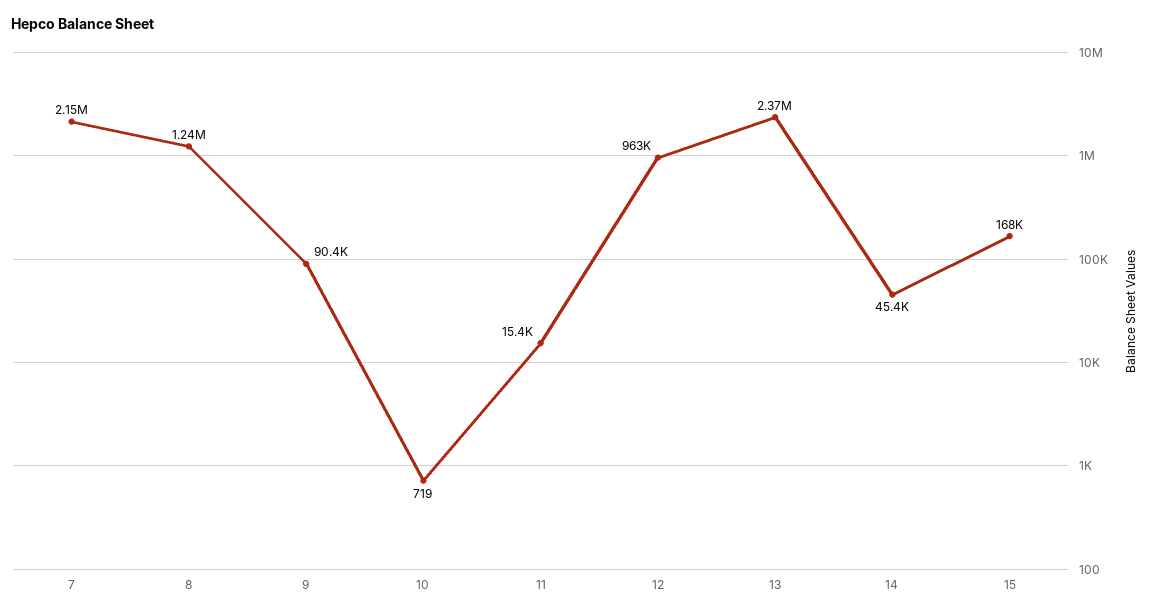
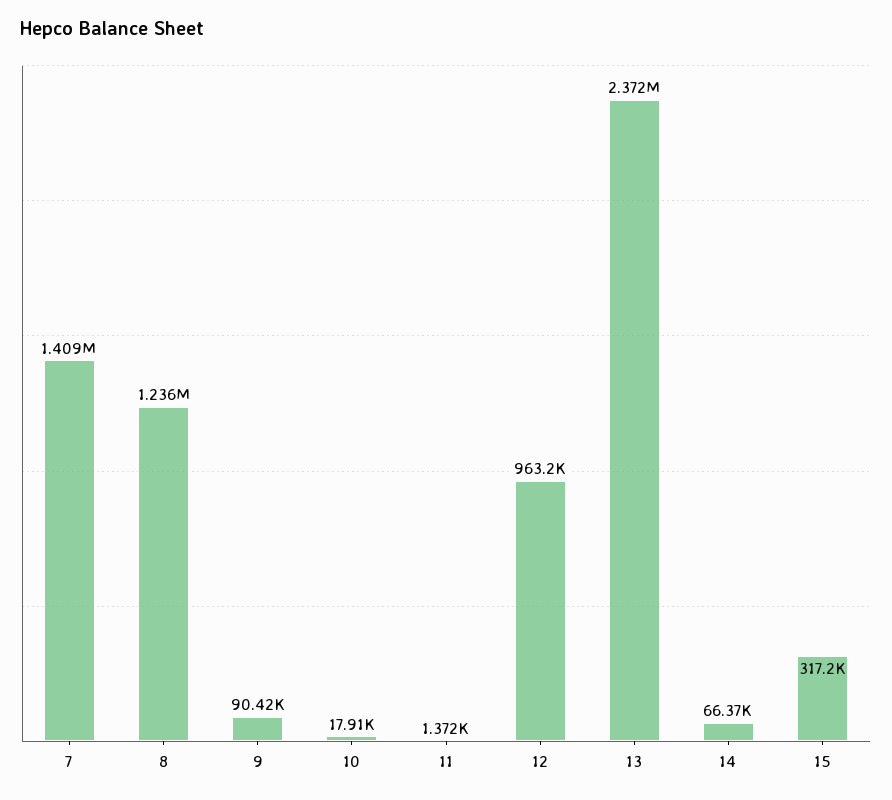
  {
-   "7": 2150000,
+   "7": 1409000,
    "8": 1236000,
    "9": 90420,
-   "10": 719,
+   "10": 17910,
-   "11": 15400,
+   "11": 1372,
    "12": 963200,
    "13": 2372000,
-   "14": 45400,
+   "14": 66370,
-   "15": 168000
+   "15": 317200
  }

